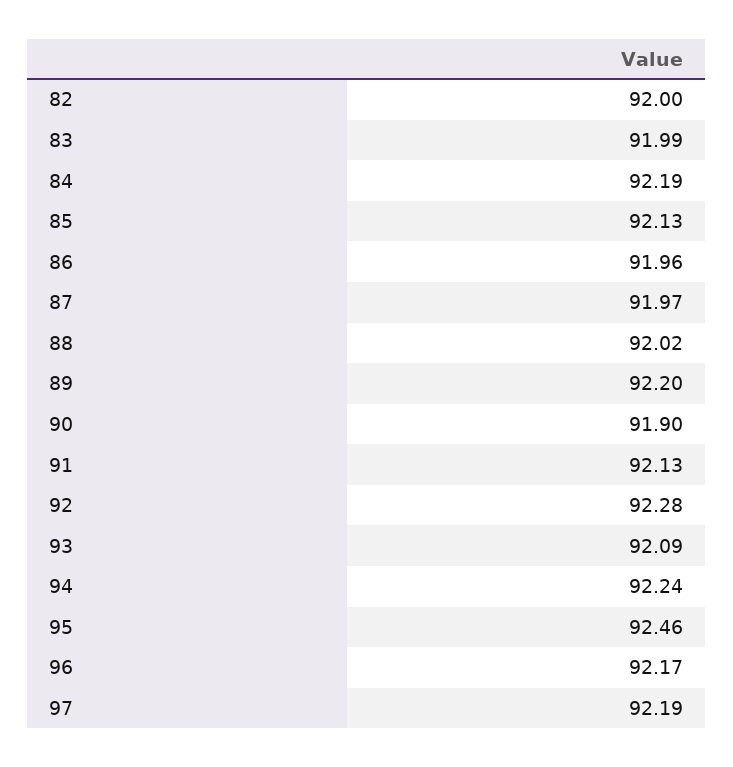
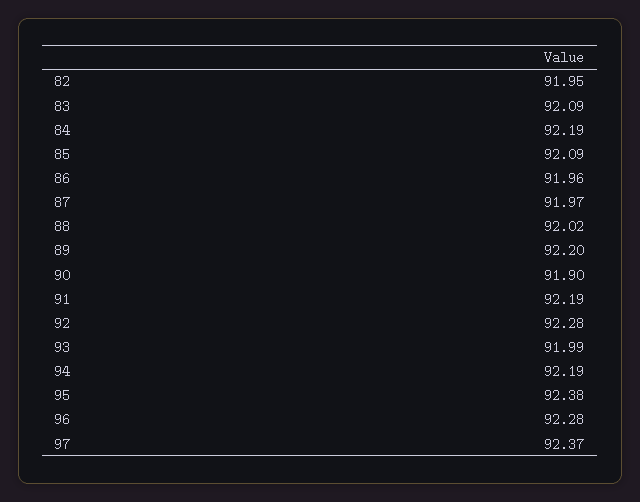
  {
-   "82": 92,
+   "82": 91.95,
-   "83": 91.99,
+   "83": 92.09,
    "84": 92.19,
-   "85": 92.13,
+   "85": 92.09,
    "86": 91.96,
    "87": 91.97,
    "88": 92.02,
    "89": 92.2,
    "90": 91.9,
-   "91": 92.13,
+   "91": 92.19,
    "92": 92.28,
-   "93": 92.09,
+   "93": 91.99,
-   "94": 92.24,
+   "94": 92.19,
-   "95": 92.46,
+   "95": 92.38,
-   "96": 92.17,
+   "96": 92.28,
-   "97": 92.19
+   "97": 92.37
  }

